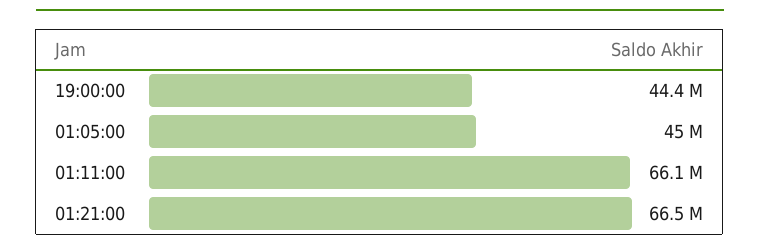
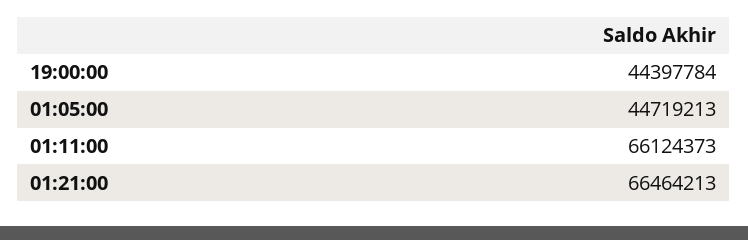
  {
    "19:00:00": 44397784,
-   "01:05:00": 45000000,
+   "01:05:00": 44719213,
    "01:11:00": 66124373,
    "01:21:00": 66464213
  }

